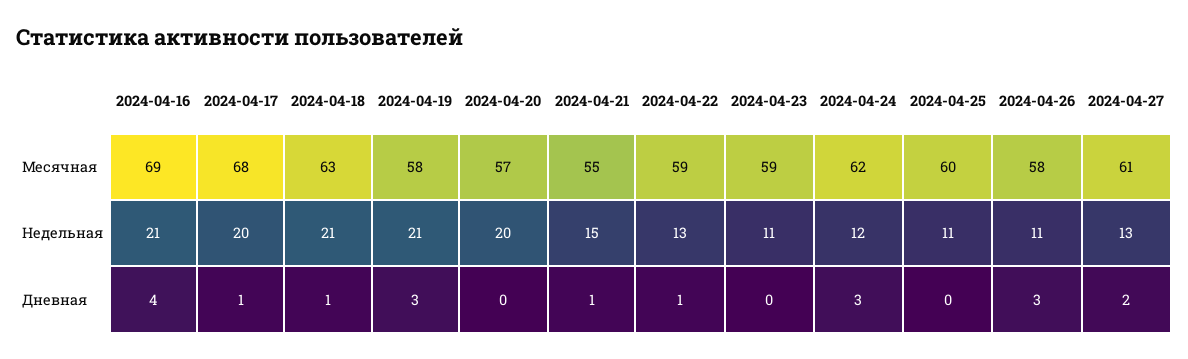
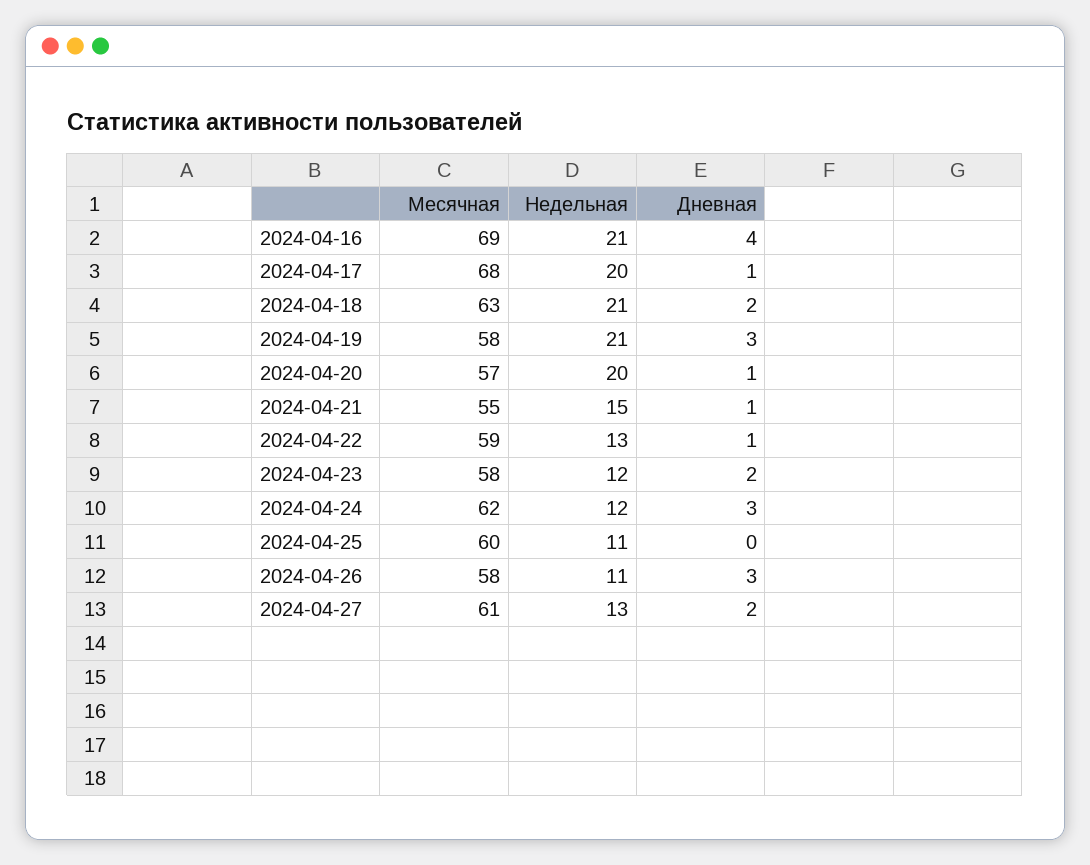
  {
    "2024-04-16": {
      "Месячная": 69,
      "Недельная": 21,
      "Дневная": 4
    },
    "2024-04-17": {
      "Месячная": 68,
      "Недельная": 20,
      "Дневная": 1
    },
    "2024-04-18": {
      "Месячная": 63,
      "Недельная": 21,
-     "Дневная": 1
+     "Дневная": 2
    },
    "2024-04-19": {
      "Месячная": 58,
      "Недельная": 21,
      "Дневная": 3
    },
    "2024-04-20": {
      "Месячная": 57,
      "Недельная": 20,
-     "Дневная": 0
+     "Дневная": 1
    },
    "2024-04-21": {
      "Месячная": 55,
      "Недельная": 15,
      "Дневная": 1
    },
    "2024-04-22": {
      "Месячная": 59,
      "Недельная": 13,
      "Дневная": 1
    },
    "2024-04-23": {
-     "Месячная": 59,
+     "Месячная": 58,
-     "Недельная": 11,
+     "Недельная": 12,
-     "Дневная": 0
+     "Дневная": 2
    },
    "2024-04-24": {
      "Месячная": 62,
      "Недельная": 12,
      "Дневная": 3
    },
    "2024-04-25": {
      "Месячная": 60,
      "Недельная": 11,
      "Дневная": 0
    },
    "2024-04-26": {
      "Месячная": 58,
      "Недельная": 11,
      "Дневная": 3
    },
    "2024-04-27": {
      "Месячная": 61,
      "Недельная": 13,
      "Дневная": 2
    }
  }

